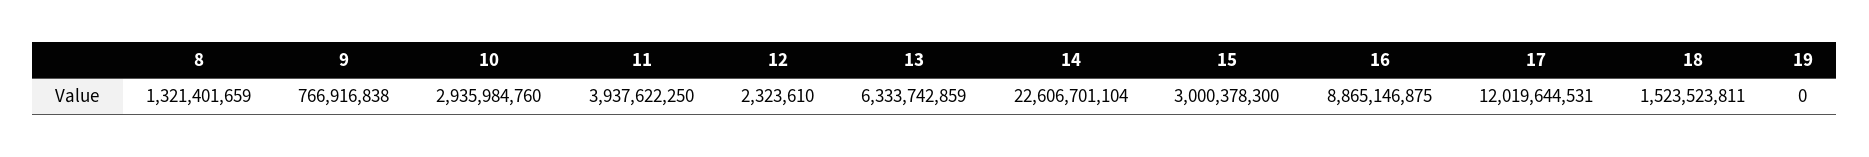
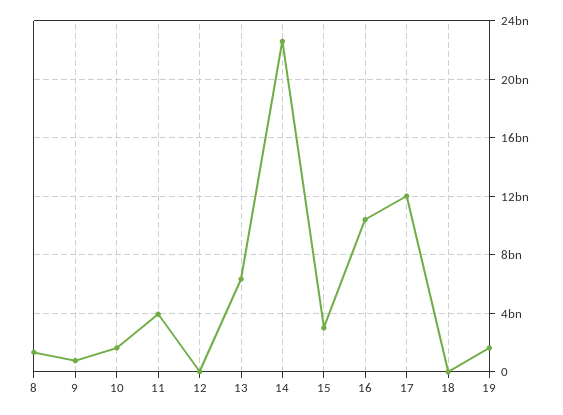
  {
    "8": 1321401659,
    "9": 766916838,
-   "10": 2935984760,
+   "10": 1500000000,
    "11": 3937622250,
    "12": 2323610,
    "13": 6333742859,
    "14": 22606701104,
    "15": 3000378300,
-   "16": 8865146875,
+   "16": 10500000000,
    "17": 12019644531,
-   "18": 1523523811,
+   "18": 0,
-   "19": 0
+   "19": 1500000000
  }

